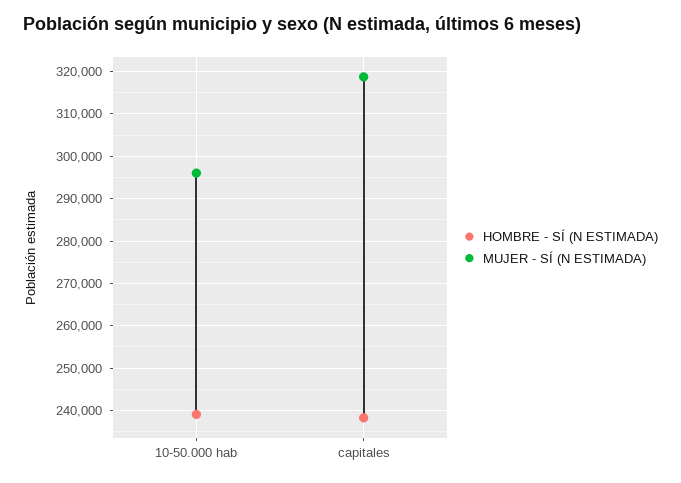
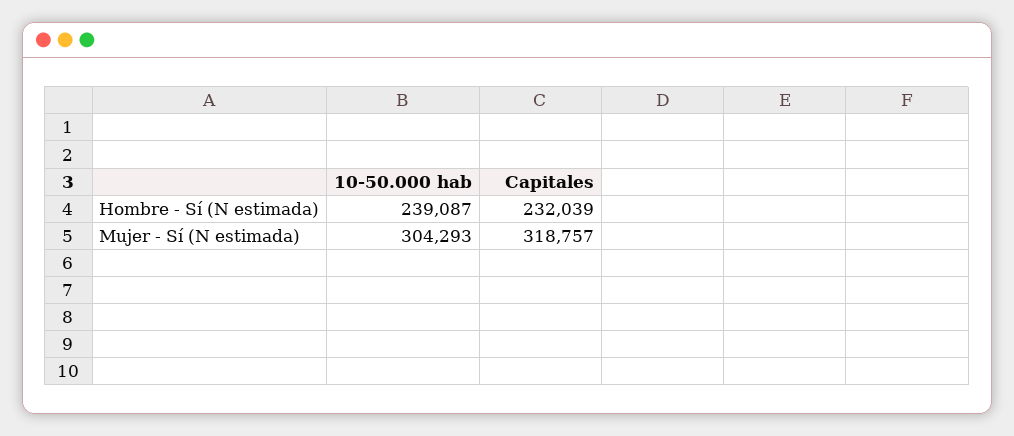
  {
    "HOMBRE - SÍ (N ESTIMADA)": {
      "10-50.000 hab": 239087,
-     "capitales": 238000
+     "capitales": 232039
    },
    "MUJER - SÍ (N ESTIMADA)": {
-     "10-50.000 hab": 296000,
+     "10-50.000 hab": 304293,
      "capitales": 318757
    }
  }

